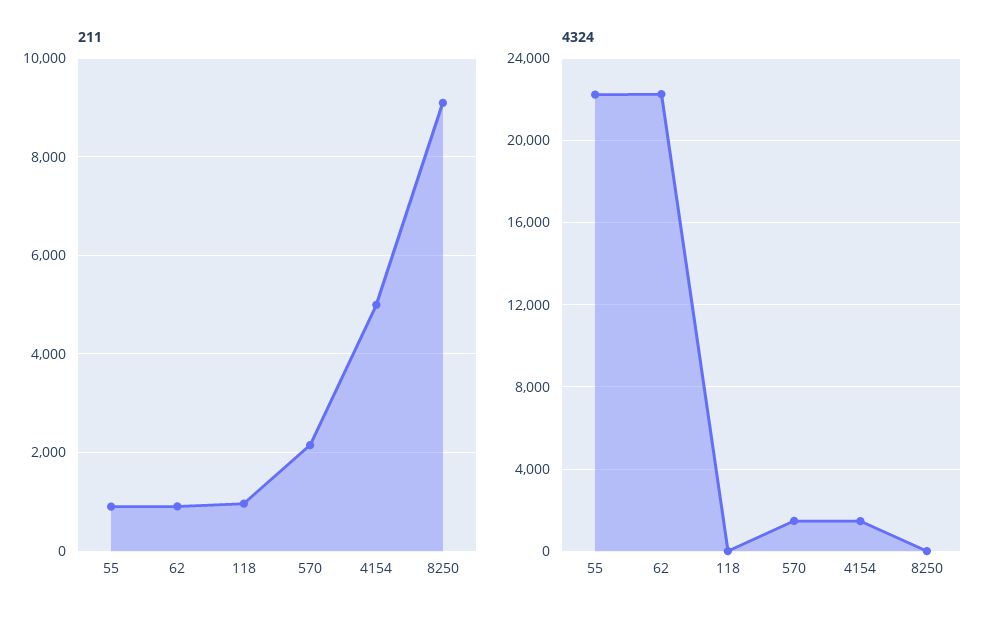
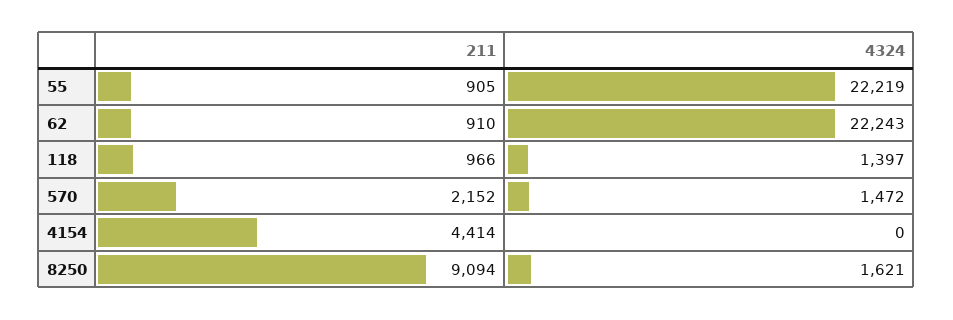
  {
    "211": {
      "55": 905,
      "62": 910,
      "118": 966,
      "570": 2152,
-     "4154": 5000,
+     "4154": 4414,
      "8250": 9094
    },
    "4324": {
      "55": 22219,
      "62": 22243,
-     "118": 0,
+     "118": 1397,
      "570": 1472,
-     "4154": 1500,
+     "4154": 0,
-     "8250": 0
+     "8250": 1621
    }
  }

